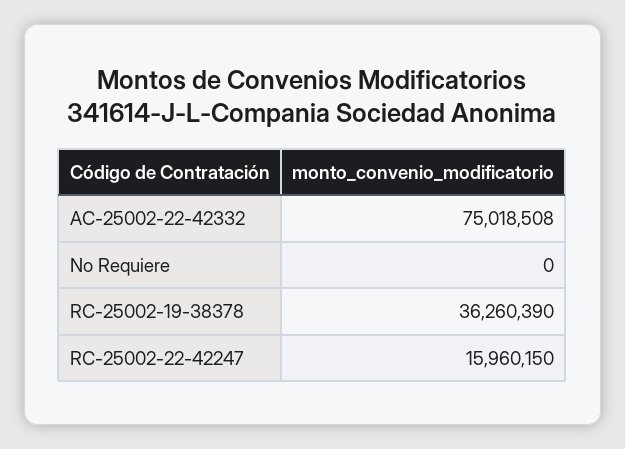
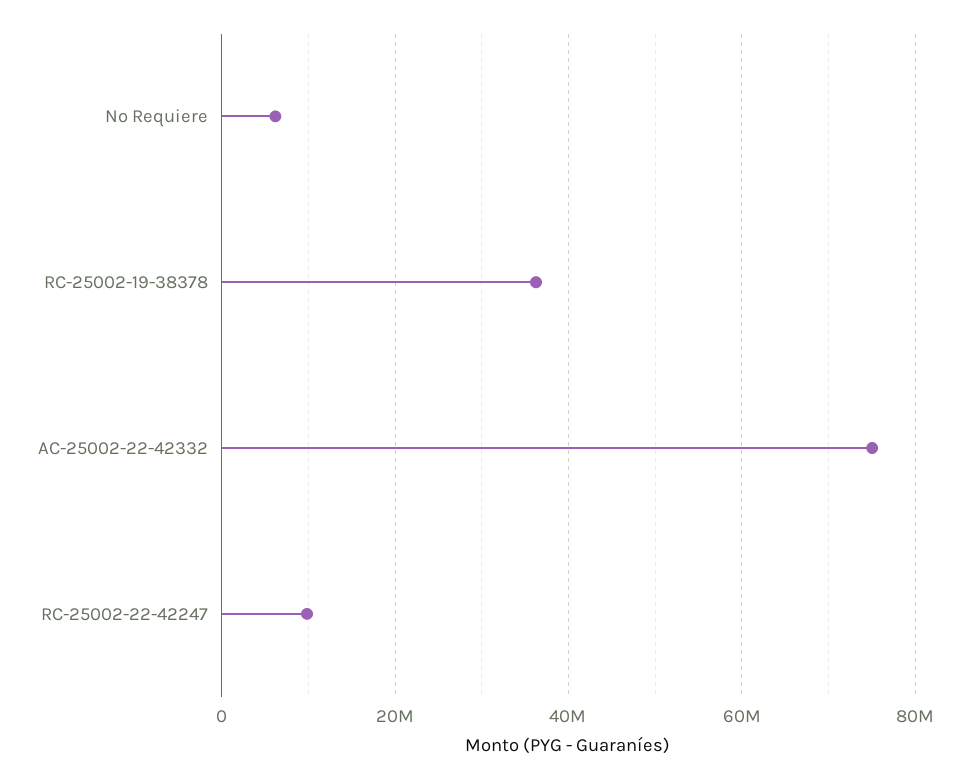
  {
    "AC-25002-22-42332": 75018508,
-   "No Requiere": 0,
+   "No Requiere": 6000000,
    "RC-25002-19-38378": 36260390,
-   "RC-25002-22-42247": 15960150
+   "RC-25002-22-42247": 10000000
  }

